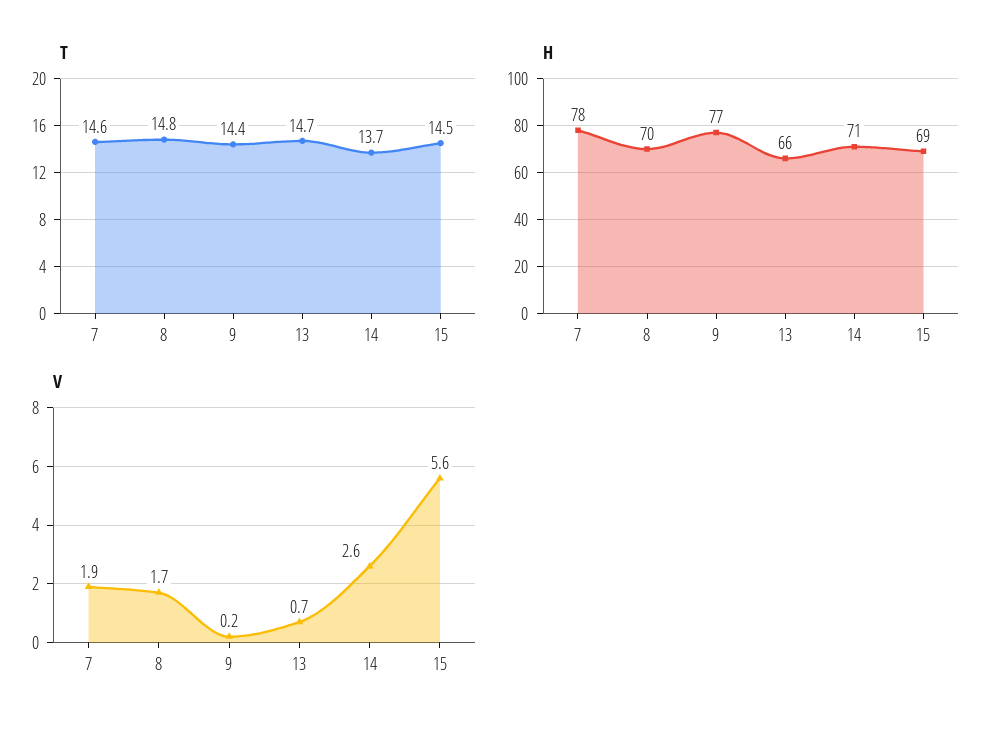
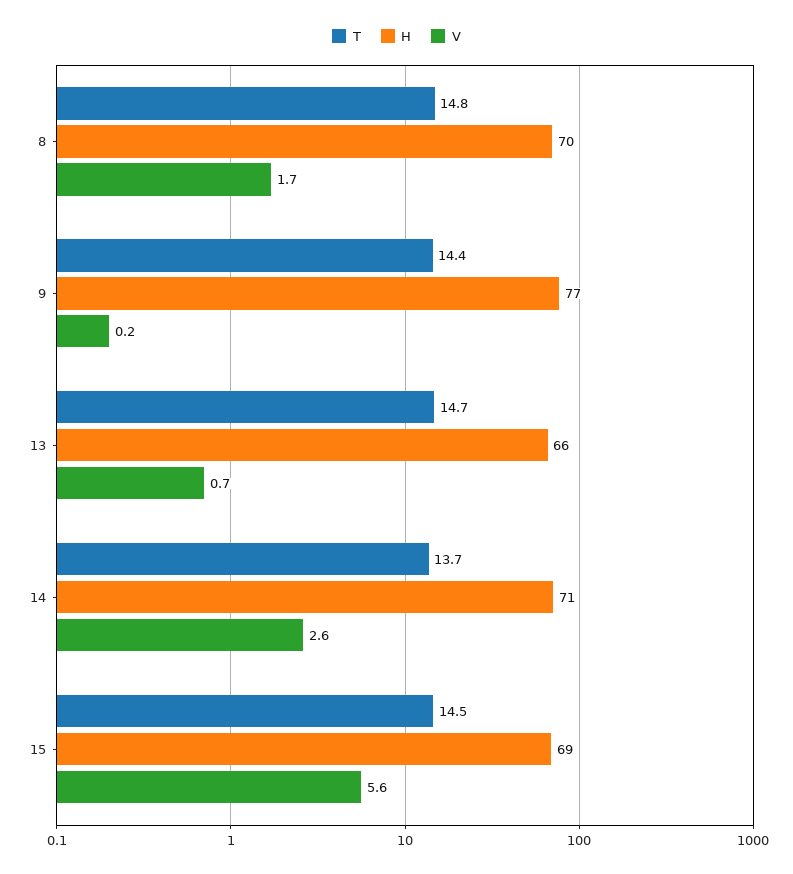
  {
    "T": {
-     "7": 14.6,
      "8": 14.8,
      "9": 14.4,
      "13": 14.7,
      "14": 13.7,
      "15": 14.5
    },
    "H": {
-     "7": 78,
      "8": 70,
      "9": 77,
      "13": 66,
      "14": 71,
      "15": 69
    },
    "V": {
-     "7": 1.9,
      "8": 1.7,
      "9": 0.2,
      "13": 0.7,
      "14": 2.6,
      "15": 5.6
    }
  }

